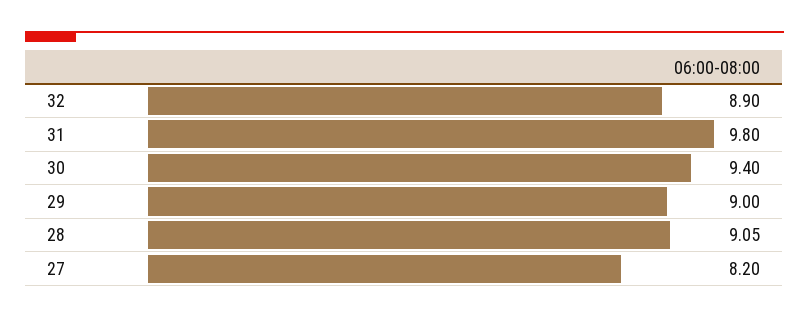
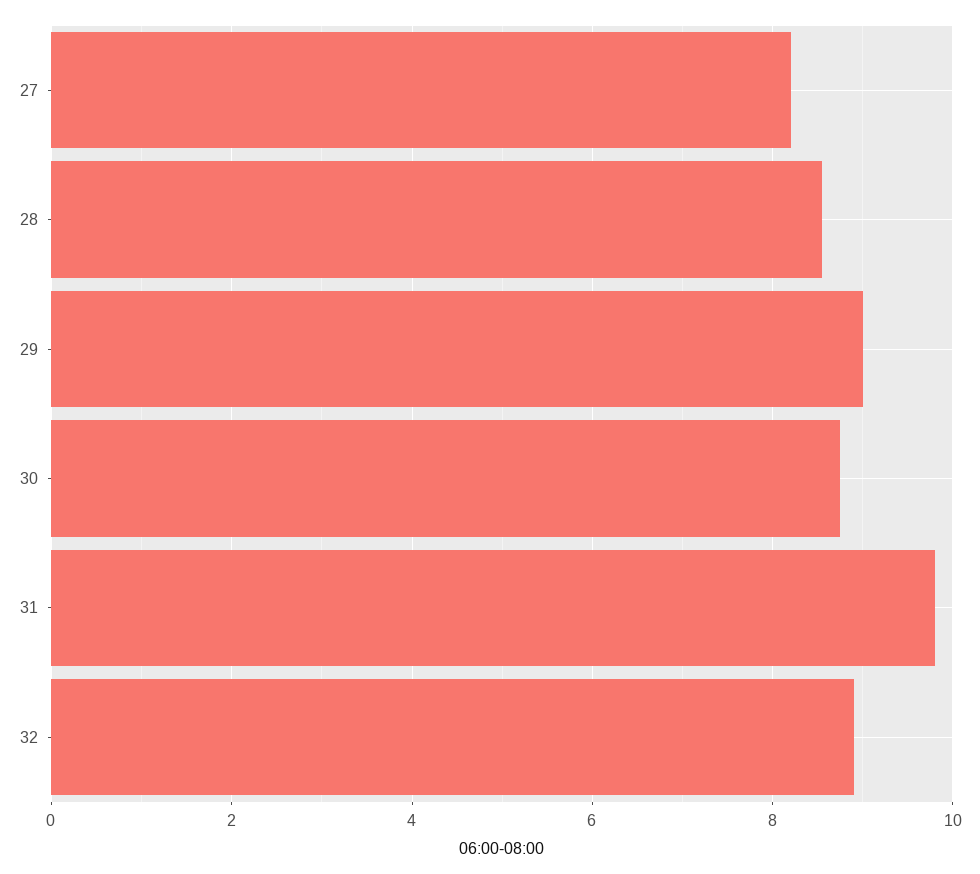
  {
    "32": 8.9,
    "31": 9.8,
-   "30": 9.4,
+   "30": 8.8,
    "29": 9,
-   "28": 9.05,
+   "28": 8.6,
    "27": 8.2
  }

